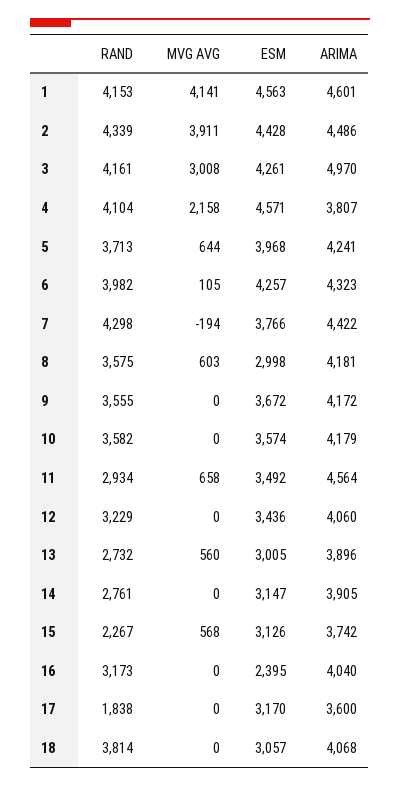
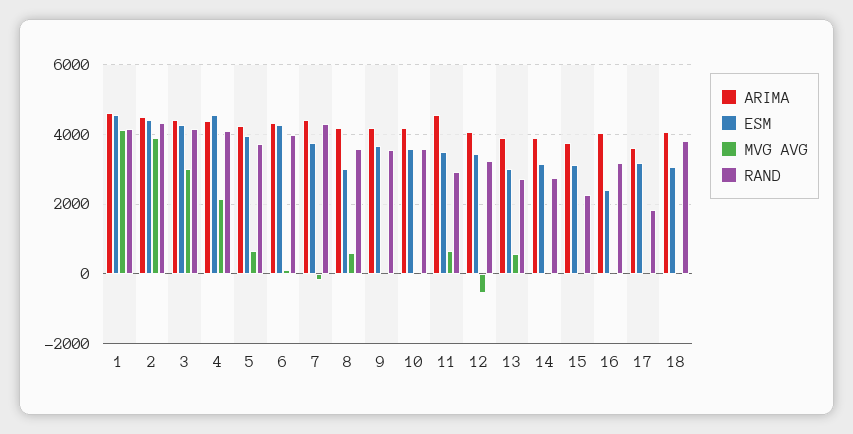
  {
    "RAND": {
      "1": 4153,
      "2": 4339,
      "3": 4161,
      "4": 4104,
      "5": 3713,
      "6": 3982,
      "7": 4298,
      "8": 3575,
      "9": 3555,
      "10": 3582,
      "11": 2934,
      "12": 3229,
      "13": 2732,
      "14": 2761,
      "15": 2267,
      "16": 3173,
      "17": 1838,
      "18": 3814
    },
    "MVG AVG": {
      "1": 4141,
      "2": 3911,
      "3": 3008,
      "4": 2158,
      "5": 644,
      "6": 105,
      "7": -194,
      "8": 603,
      "9": 0,
      "10": 0,
      "11": 658,
-     "12": 0,
+     "12": -600,
      "13": 560,
      "14": 0,
-     "15": 568,
+     "15": 0,
      "16": 0,
      "17": 0,
      "18": 0
    },
    "ESM": {
      "1": 4563,
      "2": 4428,
      "3": 4261,
      "4": 4571,
      "5": 3968,
      "6": 4257,
      "7": 3766,
      "8": 2998,
      "9": 3672,
      "10": 3574,
      "11": 3492,
      "12": 3436,
      "13": 3005,
      "14": 3147,
      "15": 3126,
      "16": 2395,
      "17": 3170,
      "18": 3057
    },
    "ARIMA": {
      "1": 4601,
      "2": 4486,
-     "3": 4970,
+     "3": 4400,
-     "4": 3807,
+     "4": 4400,
      "5": 4241,
      "6": 4323,
      "7": 4422,
      "8": 4181,
      "9": 4172,
      "10": 4179,
      "11": 4564,
      "12": 4060,
      "13": 3896,
      "14": 3905,
      "15": 3742,
      "16": 4040,
      "17": 3600,
      "18": 4068
    }
  }

